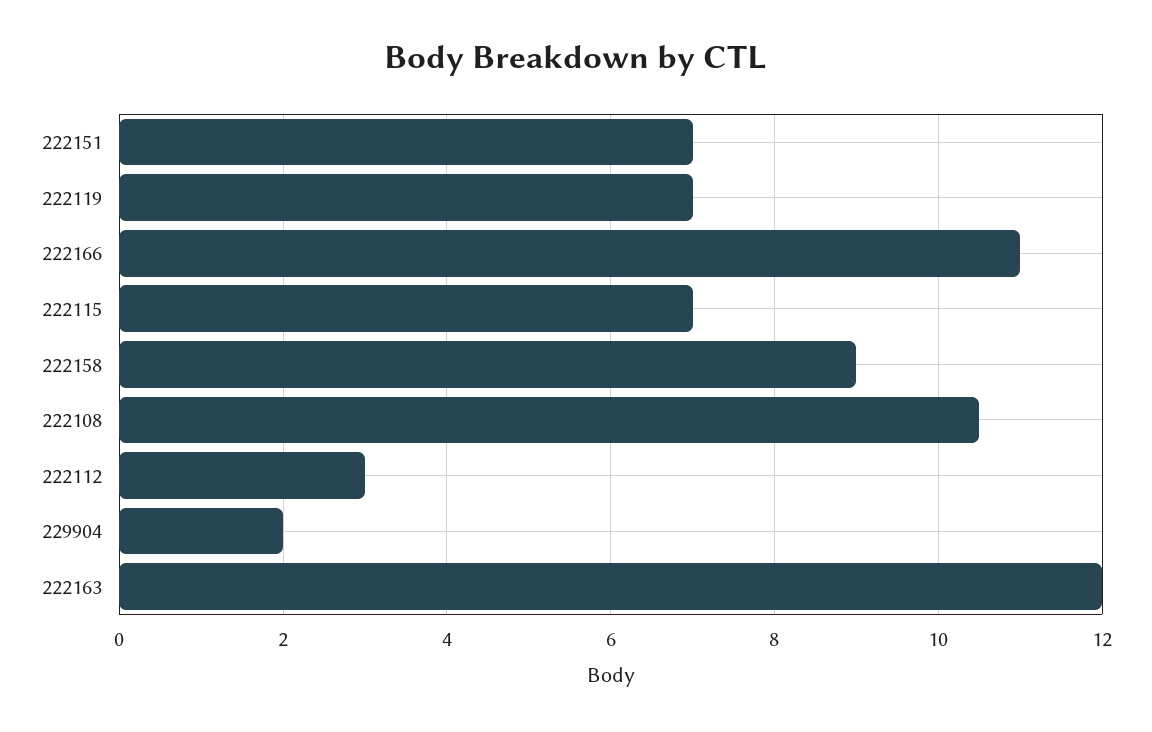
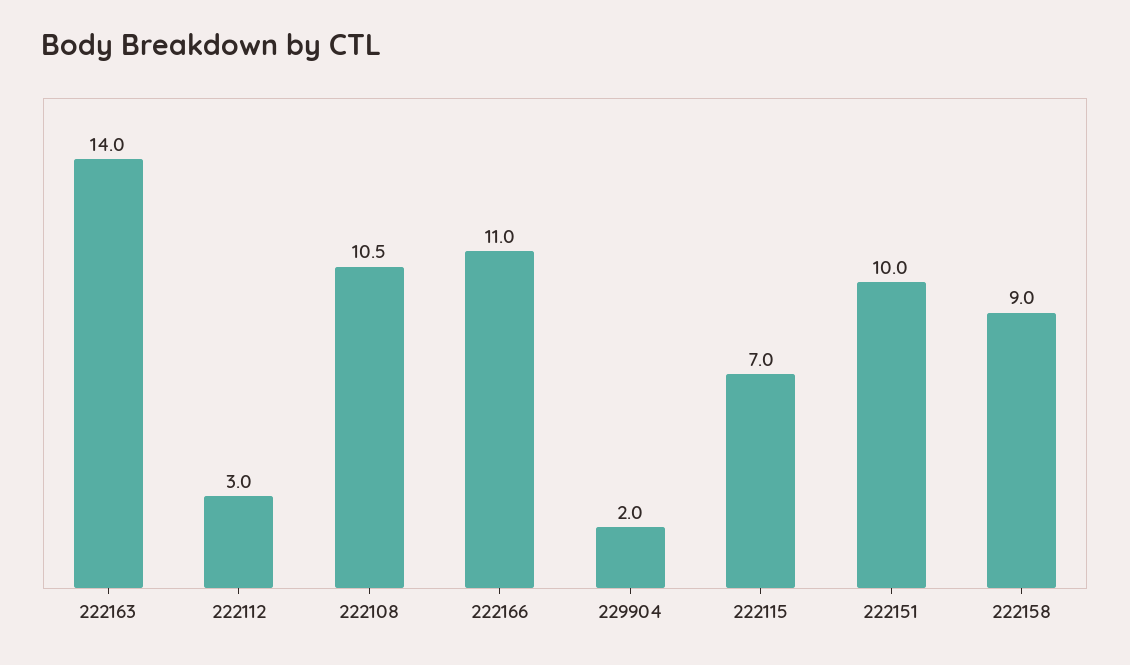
  {
-   "222151": 7,
+   "222151": 10,
-   "222119": 7,
    "222166": 11,
    "222115": 7,
    "222158": 9,
    "222108": 10.5,
    "222112": 3,
    "229904": 2,
-   "222163": 12
+   "222163": 14
  }

